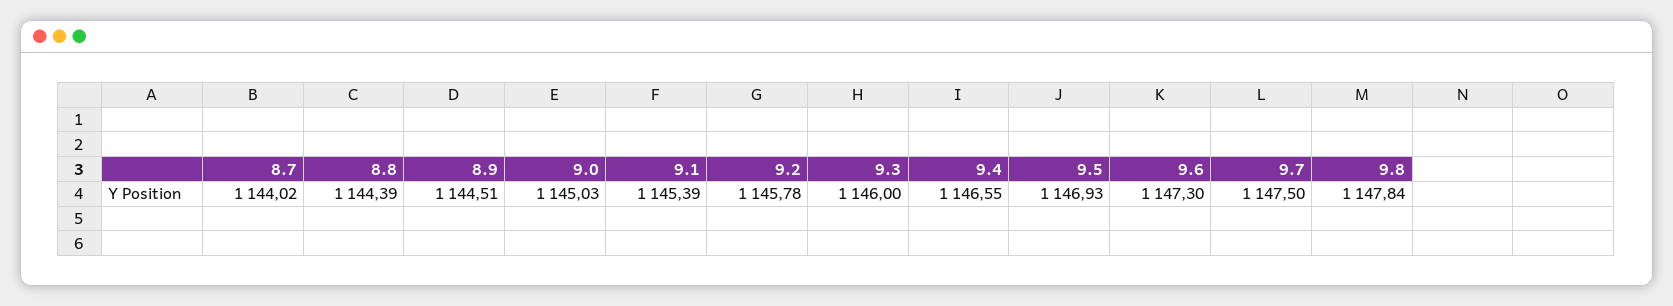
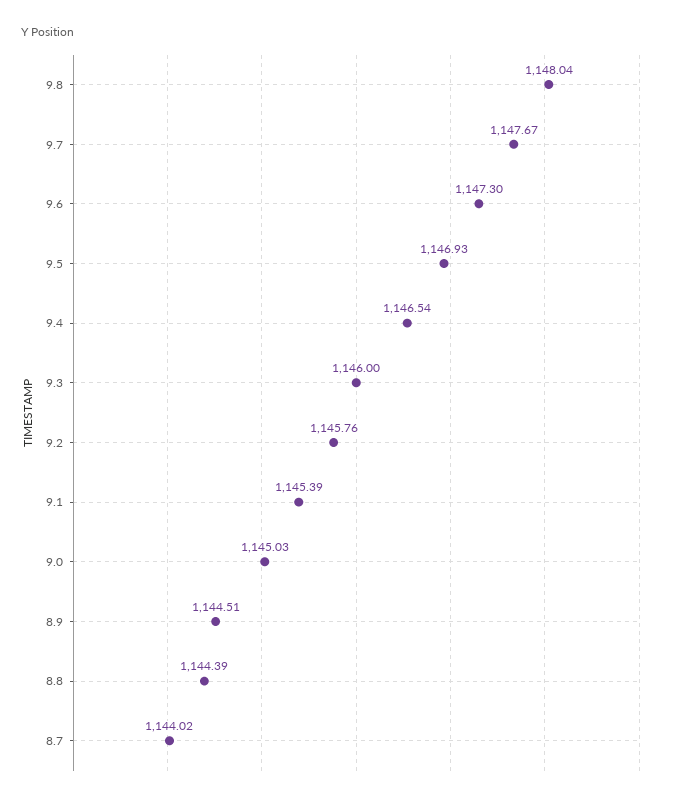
  {
    "8.7": 1144.02,
    "8.8": 1144.39,
    "8.9": 1144.51,
    "9.0": 1145.03,
    "9.1": 1145.39,
-   "9.2": 1145.78,
+   "9.2": 1145.76,
    "9.3": 1146,
-   "9.4": 1146.55,
+   "9.4": 1146.54,
    "9.5": 1146.93,
    "9.6": 1147.3,
-   "9.7": 1147.5,
+   "9.7": 1147.67,
-   "9.8": 1147.84
+   "9.8": 1148.04
  }

